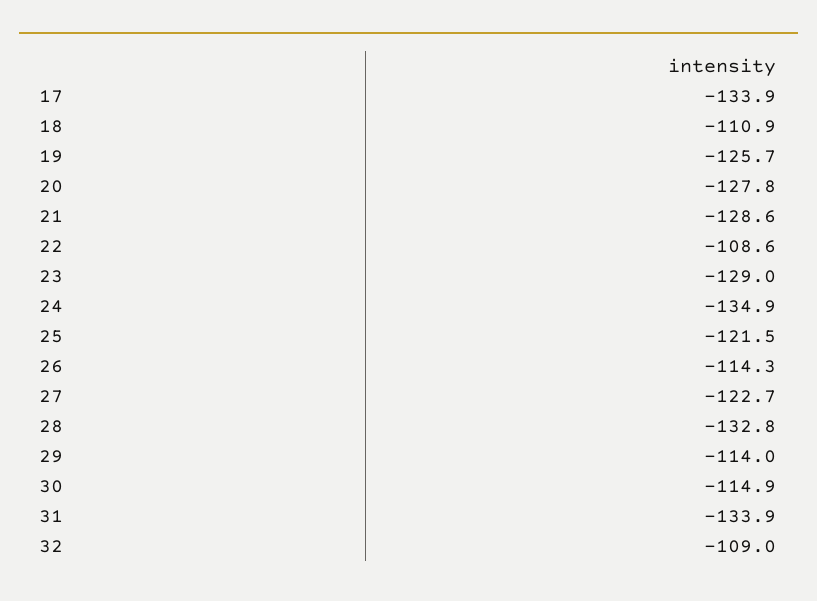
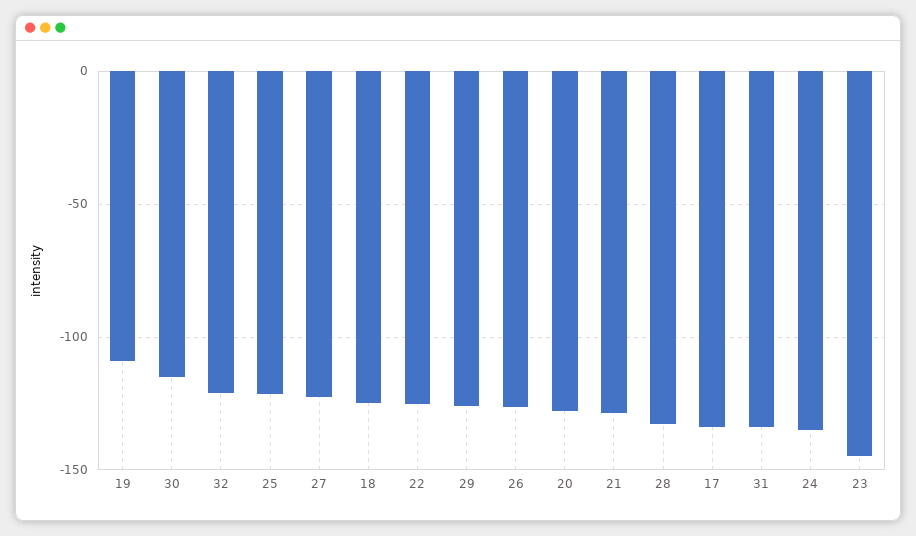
  {
    "17": -133.9,
-   "18": -110.9,
+   "18": -125,
-   "19": -125.7,
+   "19": -110,
    "20": -127.8,
    "21": -128.6,
-   "22": -108.6,
+   "22": -125,
-   "23": -129,
+   "23": -145,
    "24": -134.9,
    "25": -121.5,
-   "26": -114.3,
+   "26": -125,
    "27": -122.7,
    "28": -132.8,
-   "29": -114,
+   "29": -125,
    "30": -114.9,
    "31": -133.9,
-   "32": -109
+   "32": -120
  }

